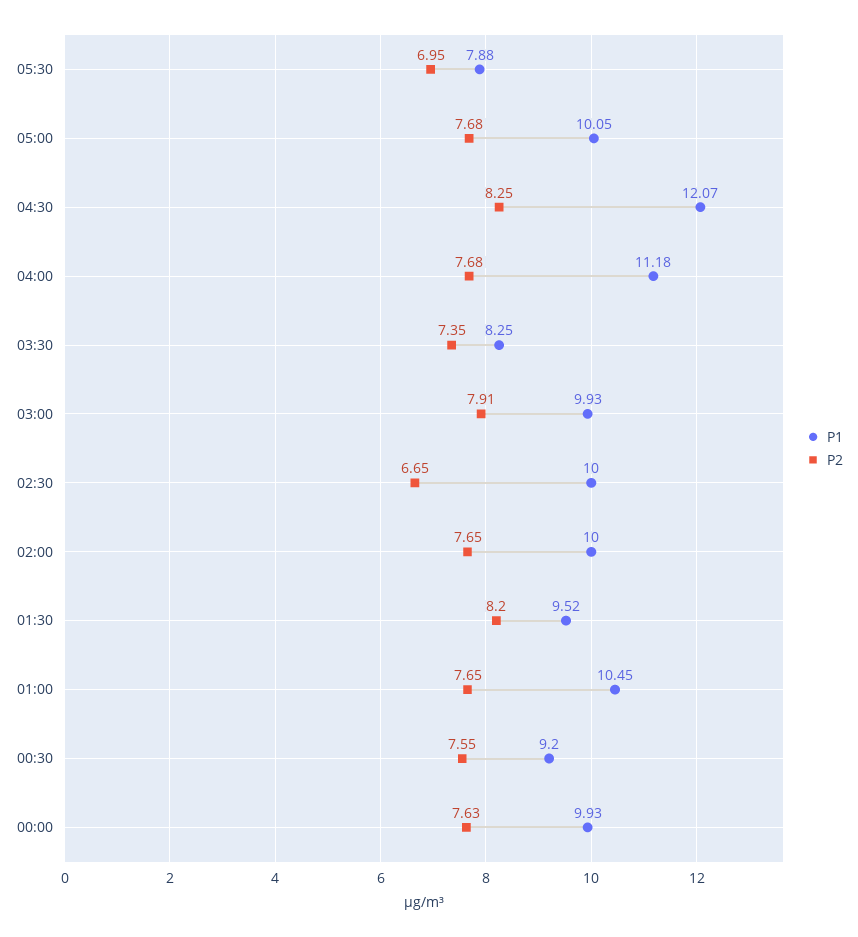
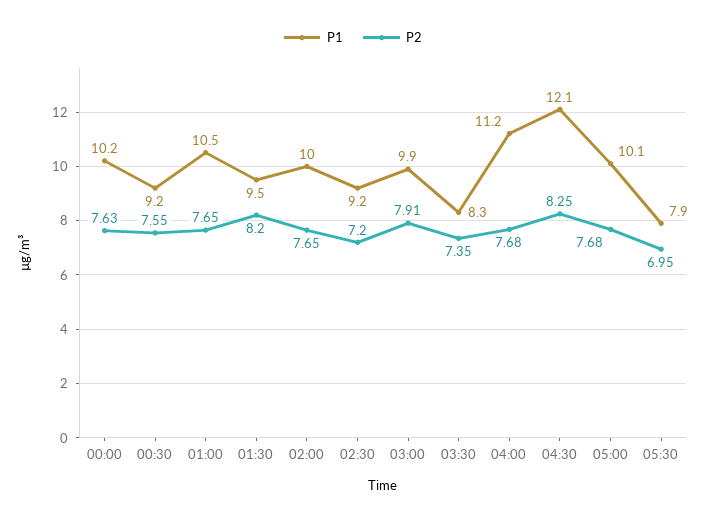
  {
    "P1": {
      "05:30": 7.88,
      "05:00": 10.05,
      "04:30": 12.07,
      "04:00": 11.18,
      "03:30": 8.25,
      "03:00": 9.93,
-     "02:30": 10,
+     "02:30": 9.2,
      "02:00": 10,
      "01:30": 9.52,
      "01:00": 10.45,
      "00:30": 9.2,
-     "00:00": 9.93
+     "00:00": 10.2
    },
    "P2": {
      "05:30": 6.95,
      "05:00": 7.68,
      "04:30": 8.25,
      "04:00": 7.68,
      "03:30": 7.35,
      "03:00": 7.91,
-     "02:30": 6.65,
+     "02:30": 7.2,
      "02:00": 7.65,
      "01:30": 8.2,
      "01:00": 7.65,
      "00:30": 7.55,
      "00:00": 7.63
    }
  }

